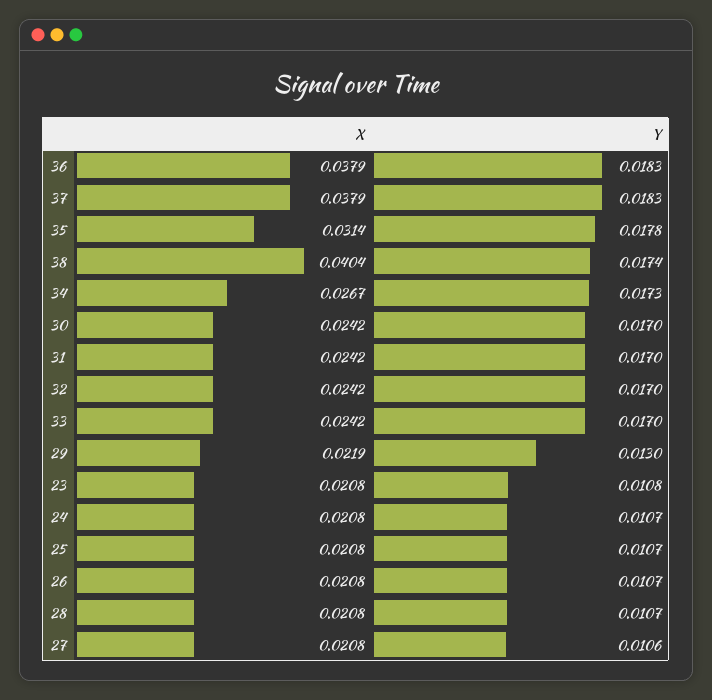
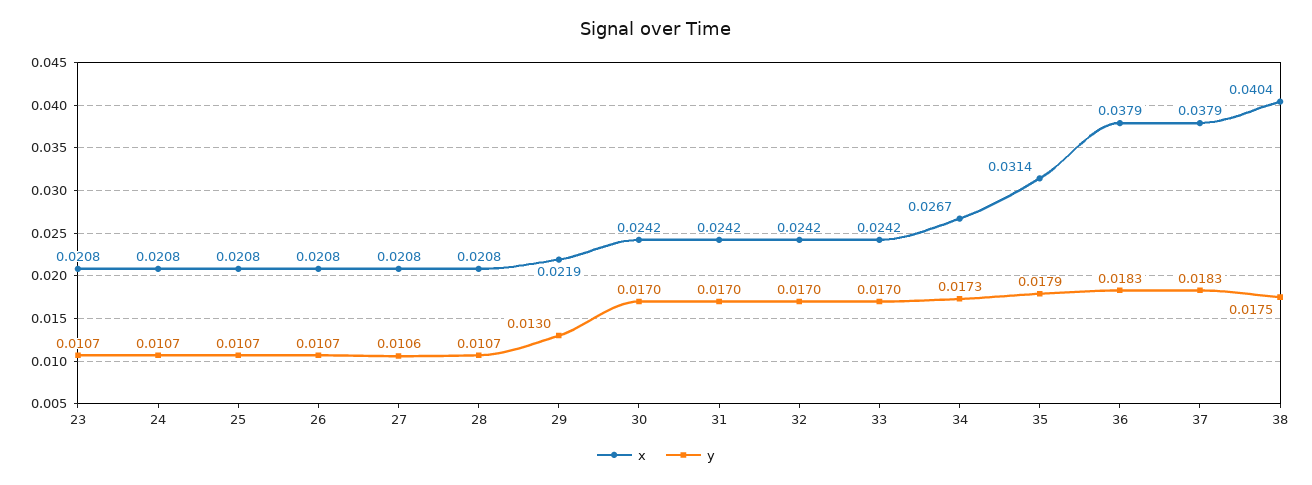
  {
    "X": {
      "36": 0.0379,
      "37": 0.0379,
      "35": 0.0314,
      "38": 0.0404,
      "34": 0.0267,
      "30": 0.0242,
      "31": 0.0242,
      "32": 0.0242,
      "33": 0.0242,
      "29": 0.0219,
      "23": 0.0208,
      "24": 0.0208,
      "25": 0.0208,
      "26": 0.0208,
      "28": 0.0208,
      "27": 0.0208
    },
    "Y": {
      "36": 0.0183,
      "37": 0.0183,
-     "35": 0.0178,
+     "35": 0.0179,
-     "38": 0.0174,
+     "38": 0.0175,
      "34": 0.0173,
      "30": 0.017,
      "31": 0.017,
      "32": 0.017,
      "33": 0.017,
      "29": 0.013,
-     "23": 0.0108,
+     "23": 0.0107,
      "24": 0.0107,
      "25": 0.0107,
      "26": 0.0107,
      "28": 0.0107,
      "27": 0.0106
    }
  }

